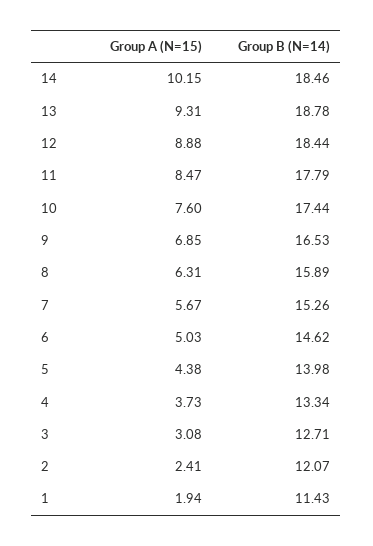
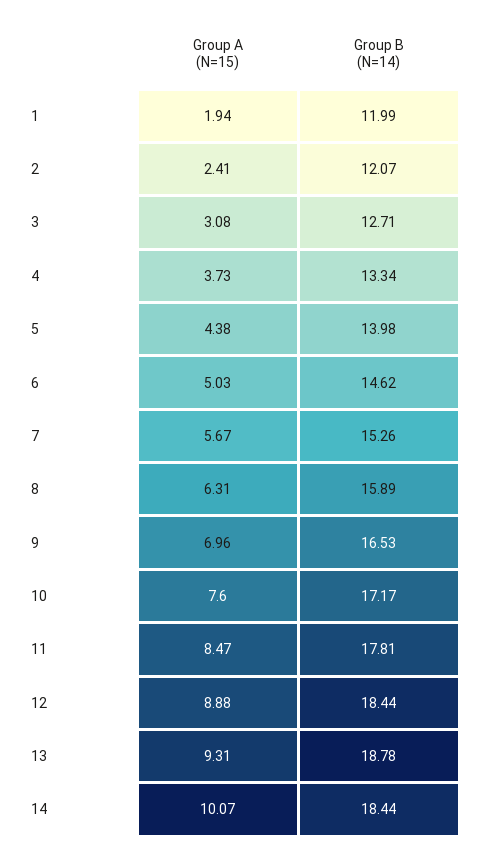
  {
    "Group A (N=15)": {
-     "14": 10.15,
+     "14": 10.07,
      "13": 9.31,
      "12": 8.88,
      "11": 8.47,
      "10": 7.6,
-     "9": 6.85,
+     "9": 6.96,
      "8": 6.31,
      "7": 5.67,
      "6": 5.03,
      "5": 4.38,
      "4": 3.73,
      "3": 3.08,
      "2": 2.41,
      "1": 1.94
    },
    "Group B (N=14)": {
-     "14": 18.46,
+     "14": 18.44,
      "13": 18.78,
      "12": 18.44,
-     "11": 17.79,
+     "11": 17.81,
-     "10": 17.44,
+     "10": 17.17,
      "9": 16.53,
      "8": 15.89,
      "7": 15.26,
      "6": 14.62,
      "5": 13.98,
      "4": 13.34,
      "3": 12.71,
      "2": 12.07,
-     "1": 11.43
+     "1": 11.99
    }
  }

